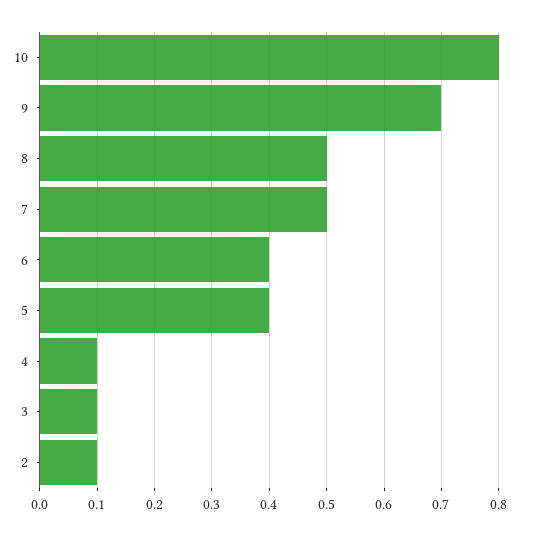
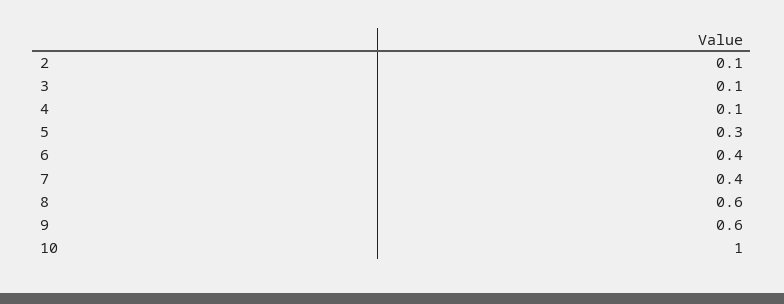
  {
-   "10": 0.8,
+   "10": 1,
-   "9": 0.7,
+   "9": 0.6,
-   "8": 0.5,
+   "8": 0.6,
-   "7": 0.5,
+   "7": 0.4,
    "6": 0.4,
-   "5": 0.4,
+   "5": 0.3,
    "4": 0.1,
    "3": 0.1,
    "2": 0.1
  }

